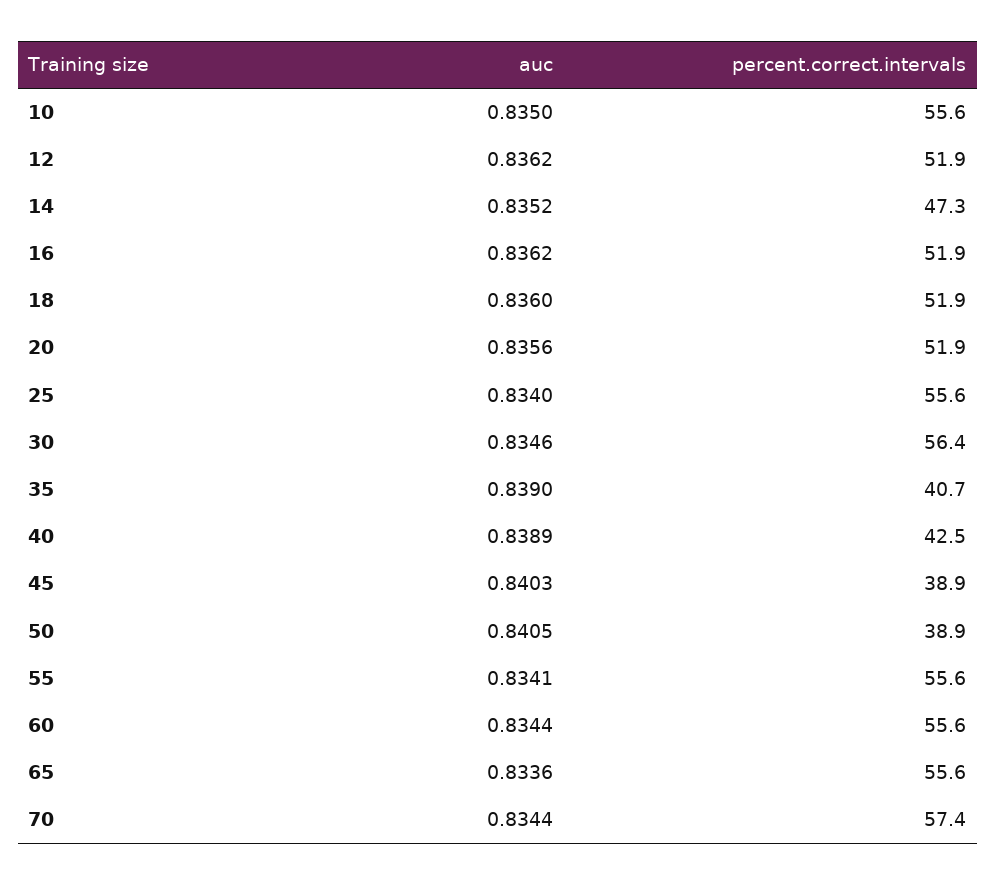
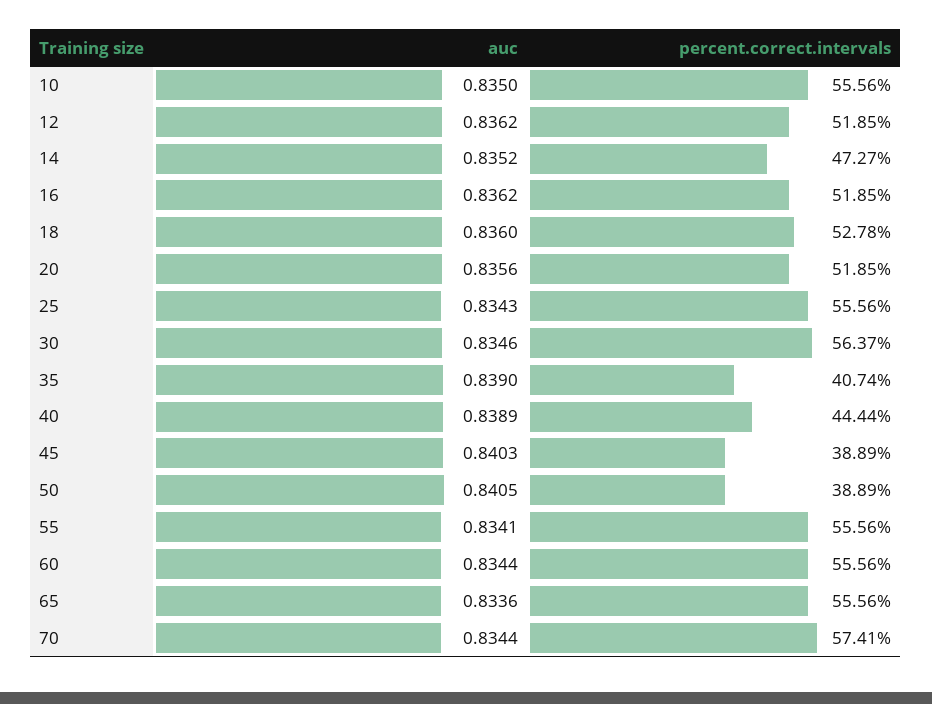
  {
    "auc": {
      "10": 0.835,
      "12": 0.8362,
      "14": 0.8352,
      "16": 0.8362,
      "18": 0.836,
      "20": 0.8356,
-     "25": 0.834,
+     "25": 0.8343,
      "30": 0.8346,
      "35": 0.839,
      "40": 0.8389,
      "45": 0.8403,
      "50": 0.8405,
      "55": 0.8341,
      "60": 0.8344,
      "65": 0.8336,
      "70": 0.8344
    },
    "percent.correct.intervals": {
      "10": 55.56,
      "12": 51.85,
      "14": 47.27,
      "16": 51.85,
-     "18": 51.9,
+     "18": 52.78,
      "20": 51.85,
      "25": 55.56,
      "30": 56.37,
      "35": 40.74,
-     "40": 42.5,
+     "40": 44.44,
      "45": 38.89,
      "50": 38.89,
      "55": 55.56,
      "60": 55.56,
      "65": 55.56,
      "70": 57.41
    }
  }

